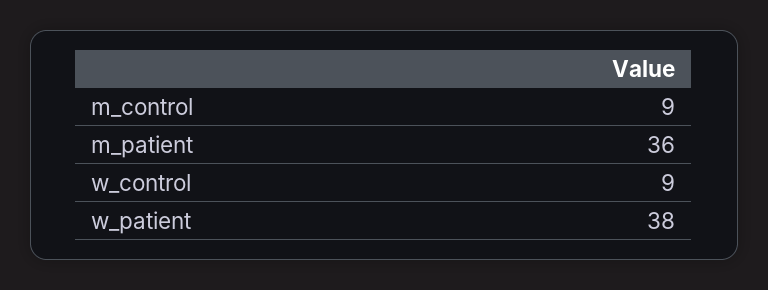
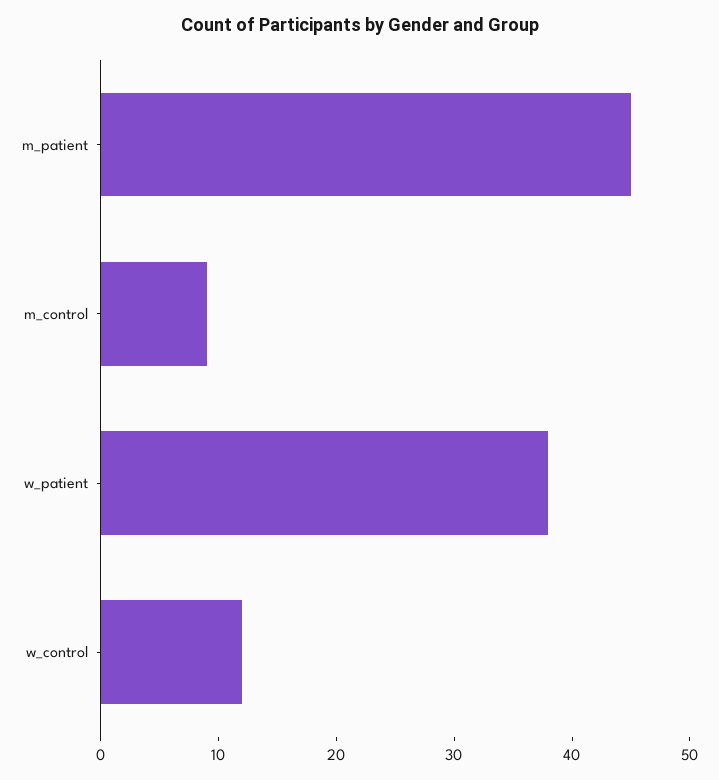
  {
    "m_control": 9,
-   "m_patient": 36,
+   "m_patient": 45,
-   "w_control": 9,
+   "w_control": 12,
    "w_patient": 38
  }

